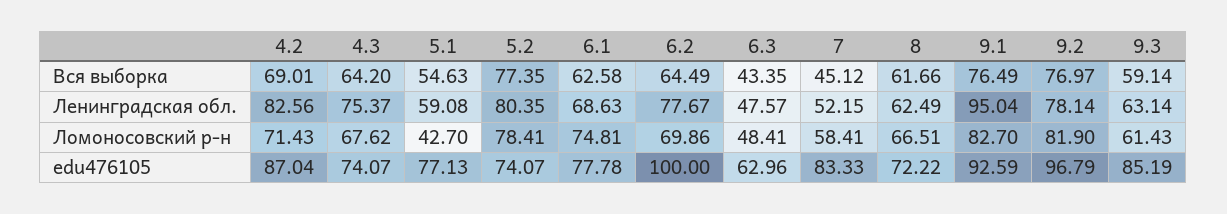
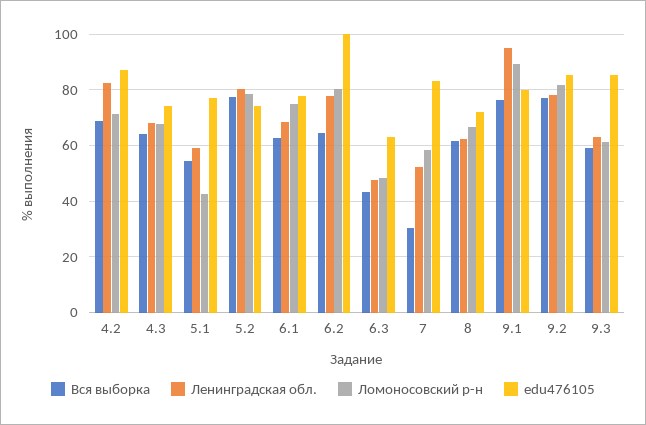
  {
    "Вся выборка": {
      "4.2": 69.01,
      "4.3": 64.2,
      "5.1": 54.63,
      "5.2": 77.35,
      "6.1": 62.58,
      "6.2": 64.49,
      "6.3": 43.35,
-     "7": 45.12,
+     "7": 30,
      "8": 61.66,
      "9.1": 76.49,
      "9.2": 76.97,
      "9.3": 59.14
    },
    "Ленинградская обл.": {
      "4.2": 82.56,
-     "4.3": 75.37,
+     "4.3": 67.5,
      "5.1": 59.08,
      "5.2": 80.35,
      "6.1": 68.63,
      "6.2": 77.67,
      "6.3": 47.57,
      "7": 52.15,
      "8": 62.49,
      "9.1": 95.04,
      "9.2": 78.14,
      "9.3": 63.14
    },
    "Ломоносовский р-н": {
      "4.2": 71.43,
      "4.3": 67.62,
      "5.1": 42.7,
      "5.2": 78.41,
      "6.1": 74.81,
-     "6.2": 69.86,
+     "6.2": 80,
      "6.3": 48.41,
      "7": 58.41,
      "8": 66.51,
-     "9.1": 82.7,
+     "9.1": 90,
      "9.2": 81.9,
      "9.3": 61.43
    },
    "edu476105": {
      "4.2": 87.04,
      "4.3": 74.07,
      "5.1": 77.13,
      "5.2": 74.07,
      "6.1": 77.78,
      "6.2": 100,
      "6.3": 62.96,
      "7": 83.33,
      "8": 72.22,
-     "9.1": 92.59,
+     "9.1": 80,
-     "9.2": 96.79,
+     "9.2": 85,
      "9.3": 85.19
    }
  }

